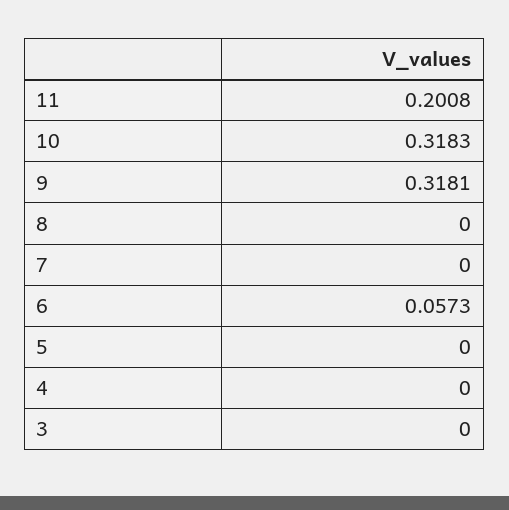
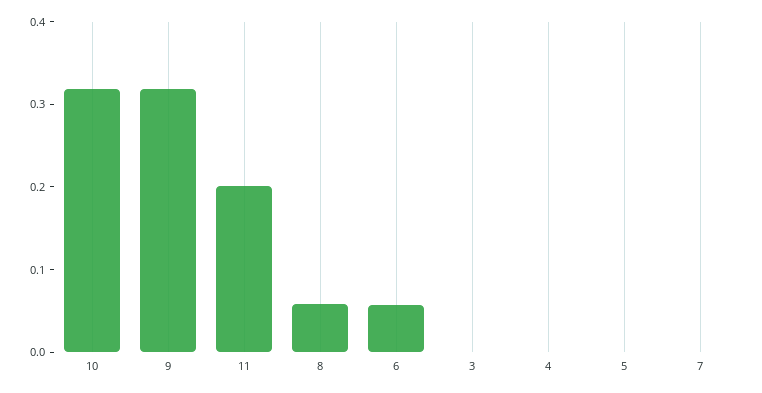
  {
    "11": 0.2008,
    "10": 0.3183,
    "9": 0.3181,
-   "8": 0,
+   "8": 0.06,
    "7": 0,
    "6": 0.0573,
    "5": 0,
    "4": 0,
    "3": 0
  }

